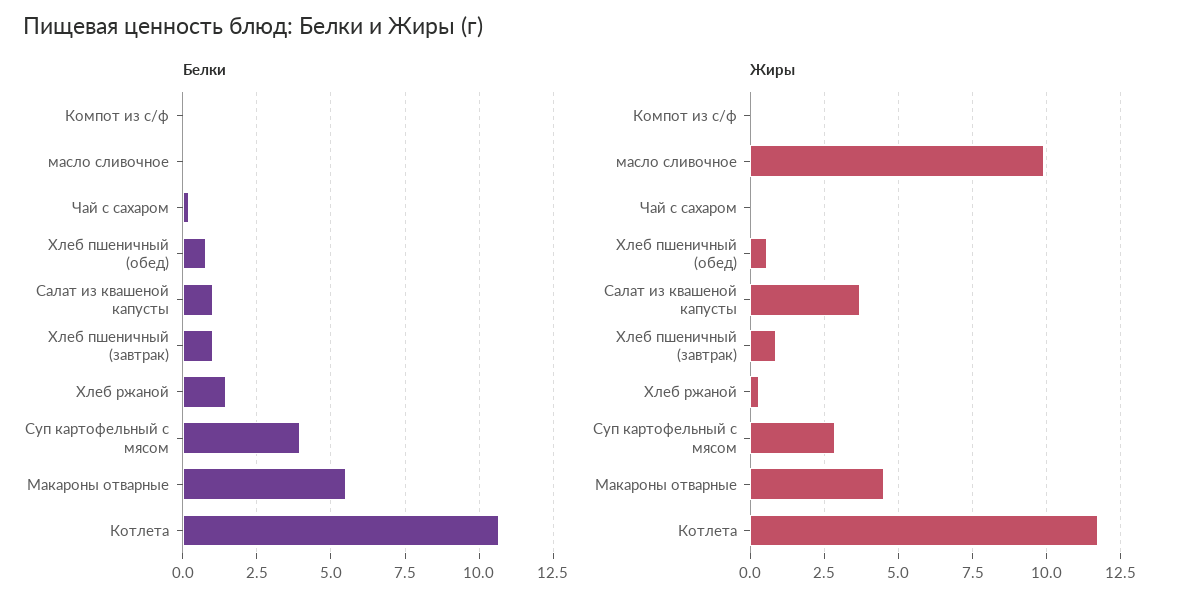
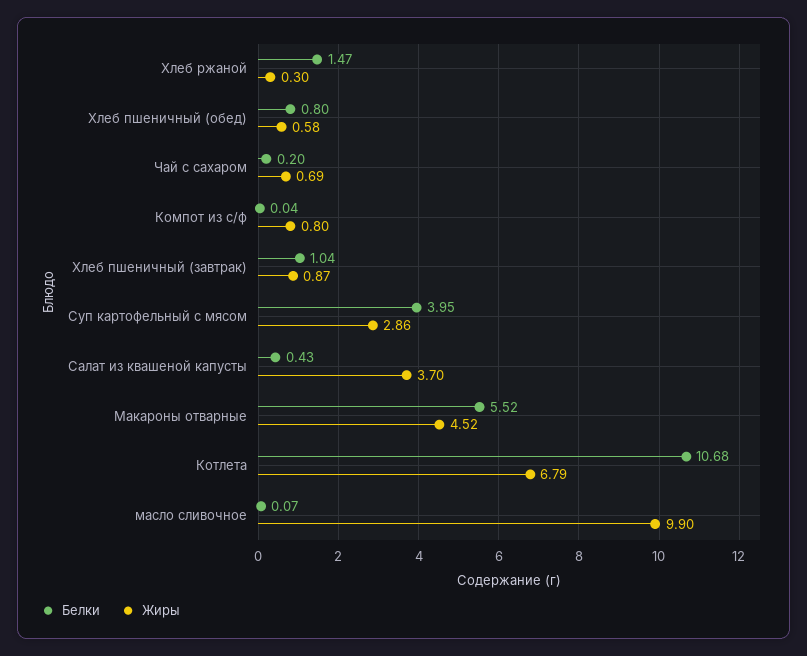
  {
    "Белки": {
      "Компот из с/ф": 0.04,
      "масло сливочное": 0.07,
      "Чай с сахаром": 0.2,
      "Хлеб пшеничный (обед)": 0.8,
-     "Салат из квашеной капусты": 1,
+     "Салат из квашеной капусты": 0.43,
      "Хлеб пшеничный (завтрак)": 1.04,
      "Хлеб ржаной": 1.47,
      "Суп картофельный с мясом": 3.95,
      "Макароны отварные": 5.52,
      "Котлета": 10.68
    },
    "Жиры": {
-     "Компот из с/ф": 0,
+     "Компот из с/ф": 0.8,
      "масло сливочное": 9.9,
-     "Чай с сахаром": 0,
+     "Чай с сахаром": 0.69,
      "Хлеб пшеничный (обед)": 0.58,
      "Салат из квашеной капусты": 3.7,
      "Хлеб пшеничный (завтрак)": 0.87,
      "Хлеб ржаной": 0.3,
      "Суп картофельный с мясом": 2.86,
      "Макароны отварные": 4.52,
-     "Котлета": 11.75
+     "Котлета": 6.79
    }
  }

